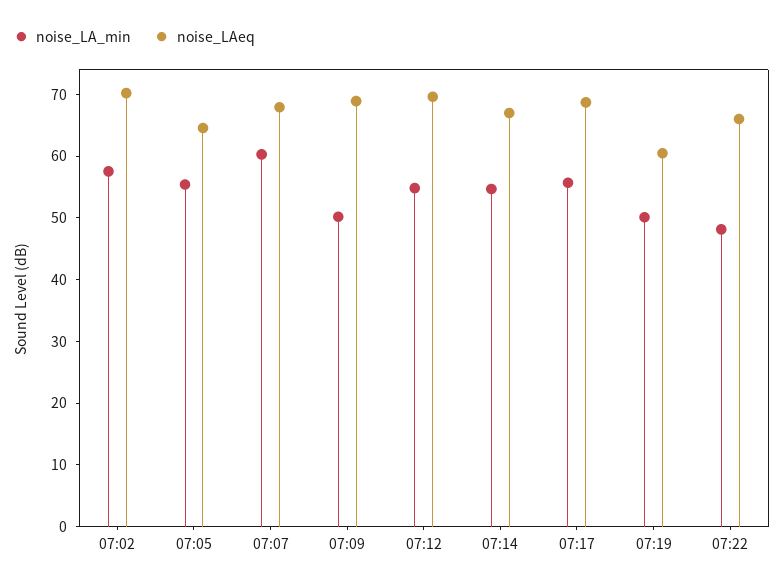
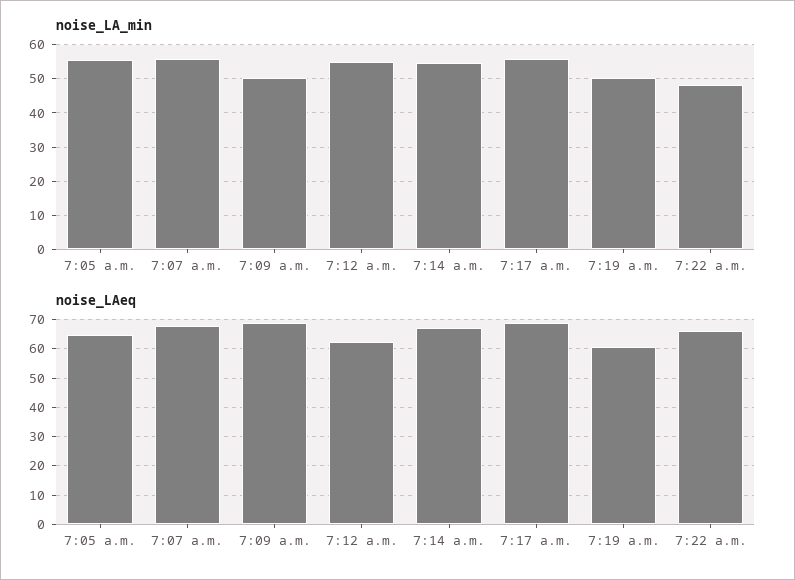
  {
    "noise_LA_min": {
-     "07:02": 58,
      "07:05": 56,
-     "07:07": 60,
+     "07:07": 56,
      "07:09": 50,
      "07:12": 54,
      "07:14": 54,
      "07:17": 56,
      "07:19": 50,
      "07:22": 48
    },
    "noise_LAeq": {
-     "07:02": 70,
      "07:05": 64,
      "07:07": 68,
      "07:09": 68,
-     "07:12": 70,
+     "07:12": 62.5,
      "07:14": 66,
      "07:17": 68,
      "07:19": 60,
      "07:22": 66
    }
  }

